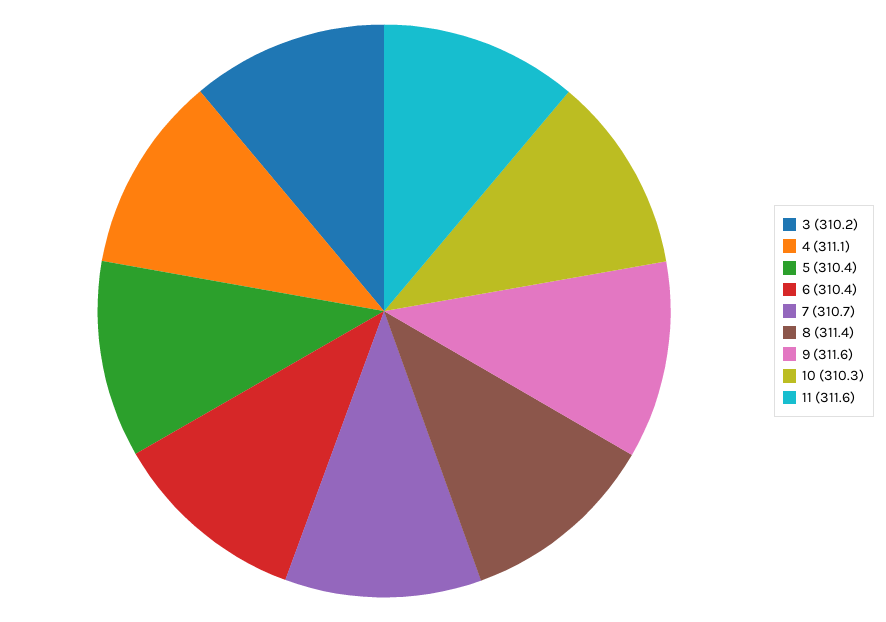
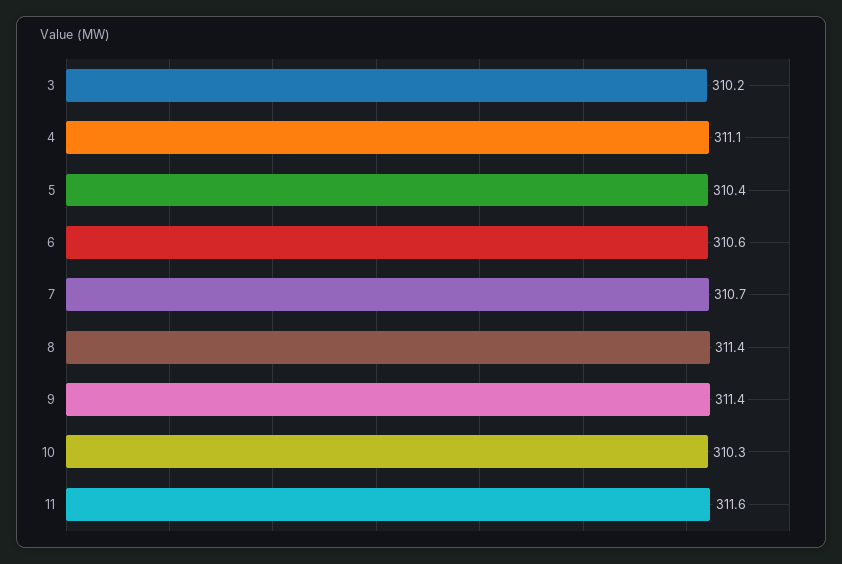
  {
    "3": 310.2,
    "4": 311.1,
    "5": 310.4,
-   "6": 310.4,
+   "6": 310.6,
    "7": 310.7,
    "8": 311.4,
-   "9": 311.6,
+   "9": 311.4,
    "10": 310.3,
    "11": 311.6
  }

